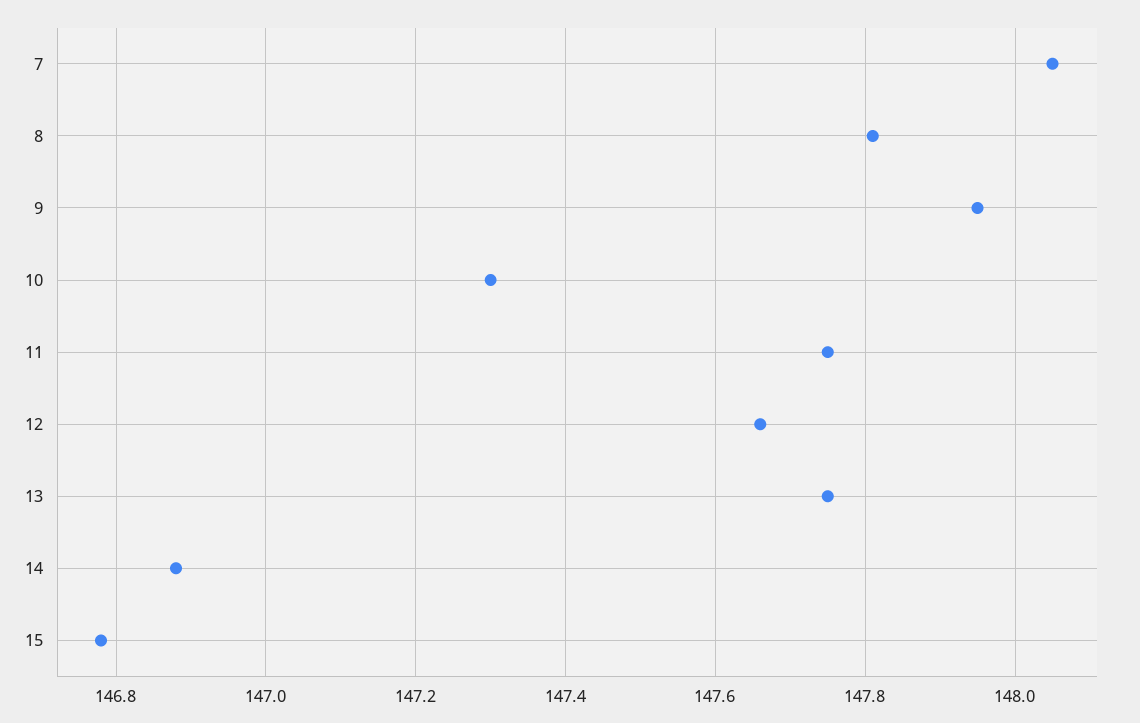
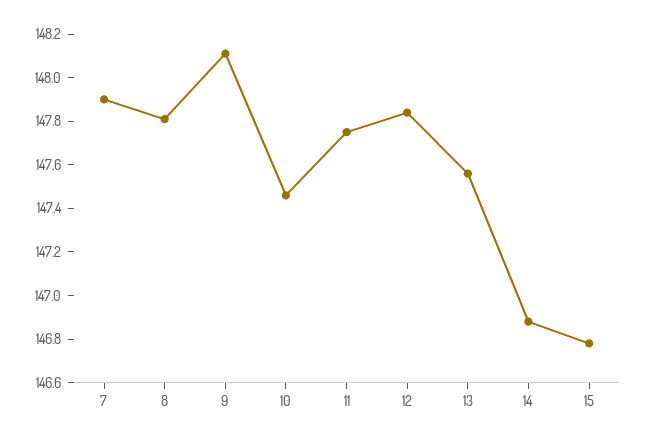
  {
-   "7": 148.05,
+   "7": 147.9,
    "8": 147.8,
-   "9": 147.95,
+   "9": 148.1,
-   "10": 147.3,
+   "10": 147.45,
    "11": 147.75,
-   "12": 147.65,
+   "12": 147.85,
-   "13": 147.75,
+   "13": 147.55,
    "14": 146.9,
    "15": 146.8
  }

